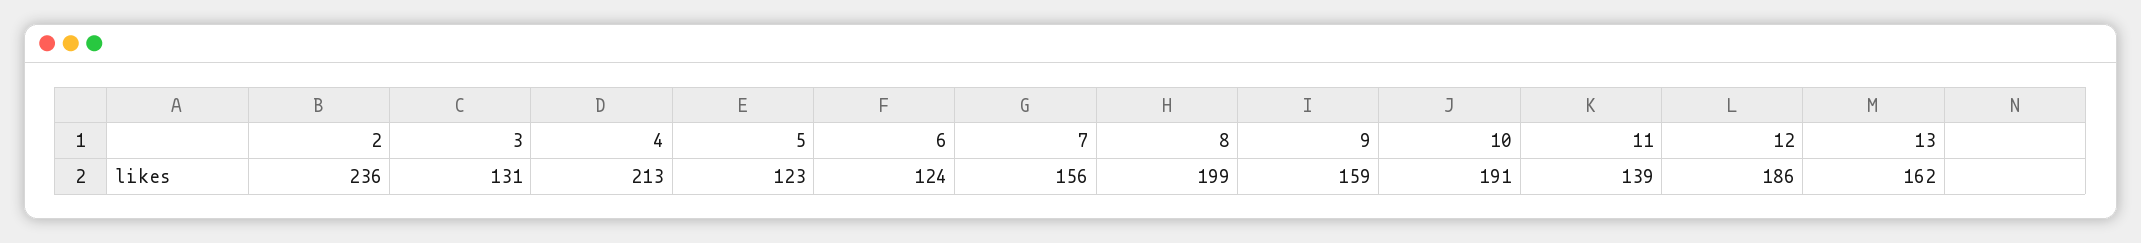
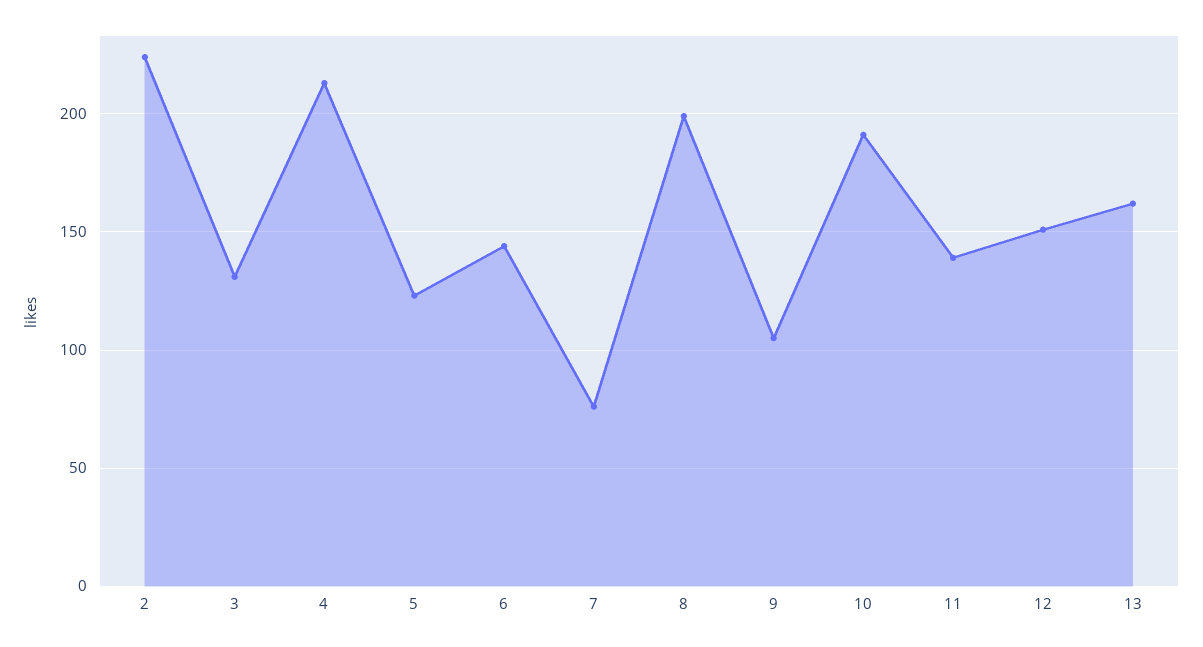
  {
-   "2": 236,
+   "2": 225,
    "3": 131,
    "4": 213,
    "5": 123,
-   "6": 124,
+   "6": 145,
-   "7": 156,
+   "7": 75,
    "8": 199,
-   "9": 159,
+   "9": 105,
    "10": 191,
    "11": 139,
-   "12": 186,
+   "12": 150,
    "13": 162
  }

